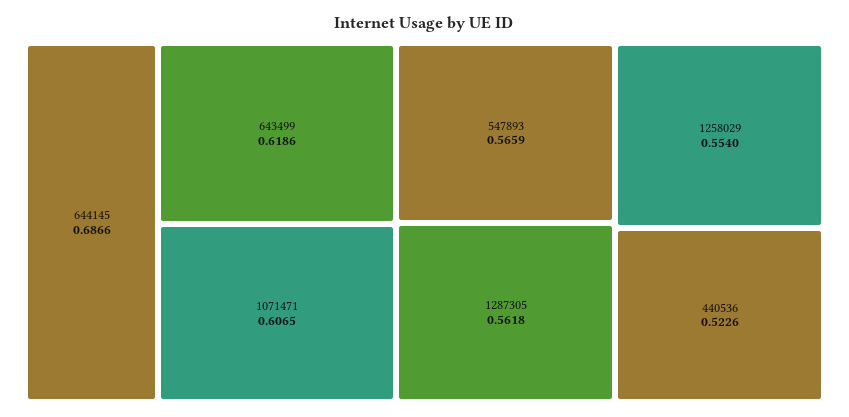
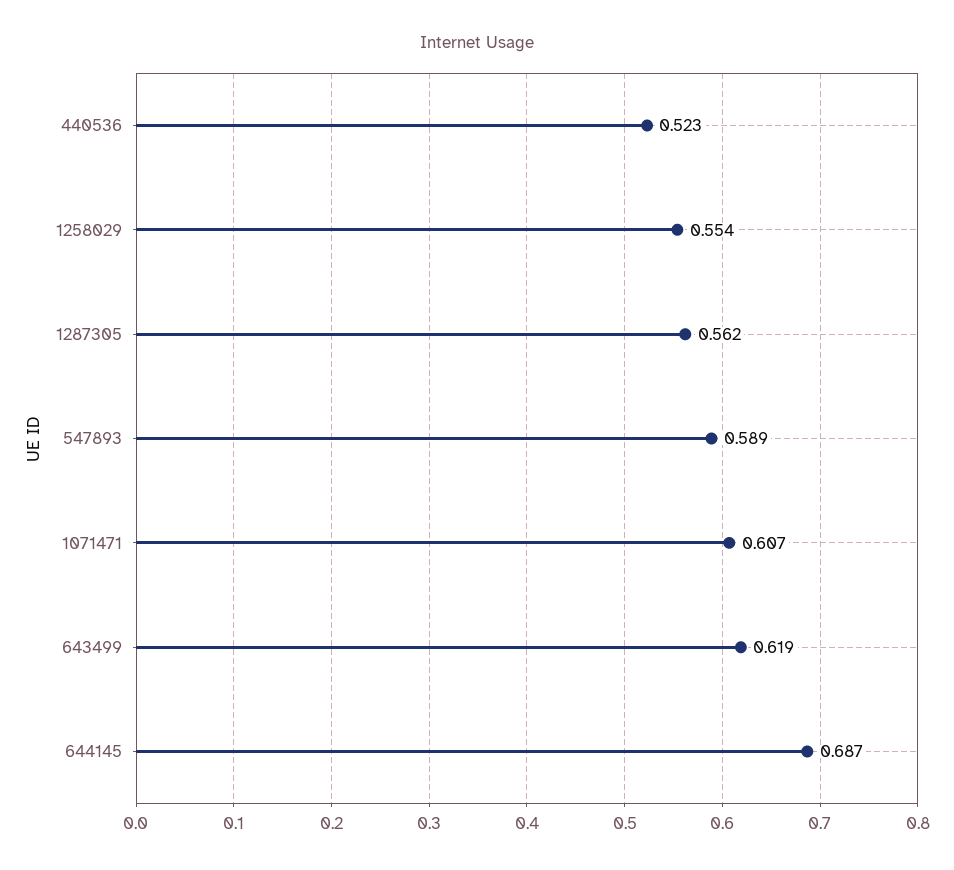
  {
    "644145": 0.6866,
    "643499": 0.6186,
    "1071471": 0.6065,
-   "547893": 0.5659,
+   "547893": 0.589,
    "1287305": 0.5618,
    "1258029": 0.554,
    "440536": 0.5226
  }

